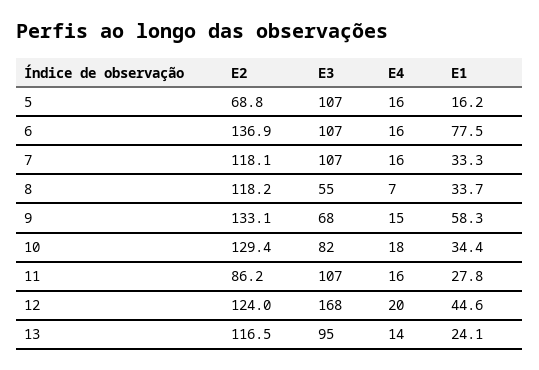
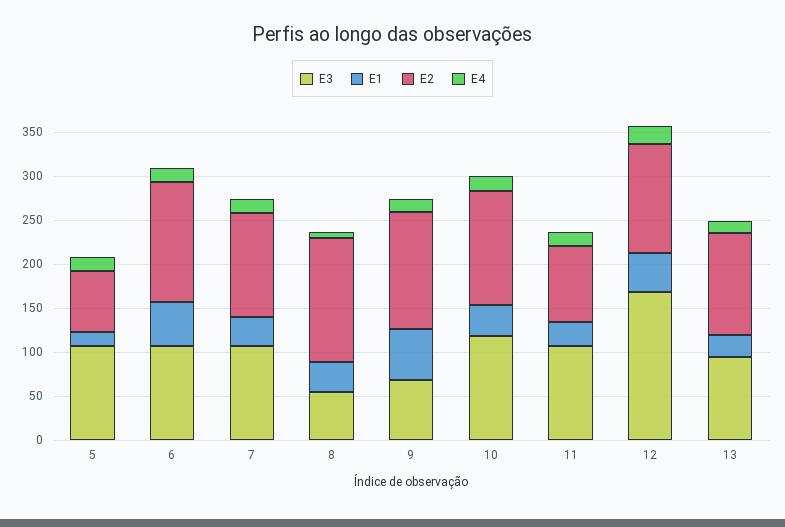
  {
    "E2": {
      "5": 68.8,
      "6": 136.9,
      "7": 118.1,
-     "8": 118.2,
+     "8": 140,
      "9": 133.1,
      "10": 129.4,
      "11": 86.2,
      "12": 124,
      "13": 116.5
    },
    "E3": {
      "5": 107,
      "6": 107,
      "7": 107,
      "8": 55,
      "9": 68,
-     "10": 82,
+     "10": 120,
      "11": 107,
      "12": 168,
      "13": 95
    },
    "E4": {
      "5": 16,
      "6": 16,
      "7": 16,
      "8": 7,
      "9": 15,
      "10": 18,
      "11": 16,
      "12": 20,
      "13": 14
    },
    "E1": {
      "5": 16.2,
-     "6": 77.5,
+     "6": 50,
      "7": 33.3,
      "8": 33.7,
      "9": 58.3,
      "10": 34.4,
      "11": 27.8,
      "12": 44.6,
      "13": 24.1
    }
  }

